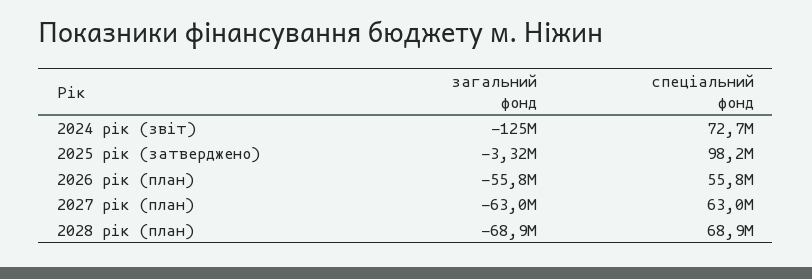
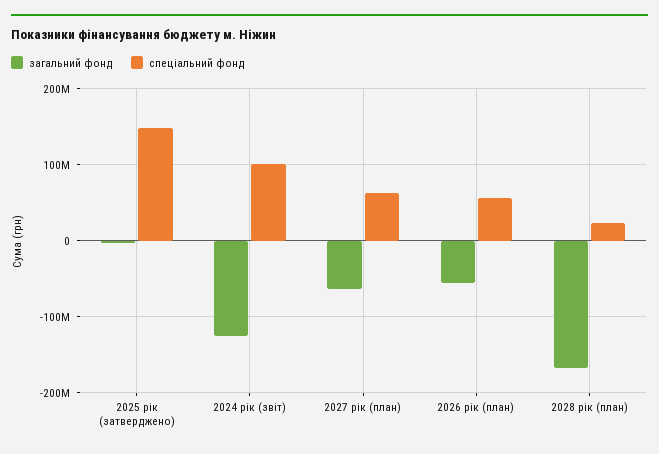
  {
    "загальний фонд": {
      "2024 рік (звіт)": -125000000,
      "2025 рік (затверджено)": -3320000,
      "2026 рік (план)": -55800000,
      "2027 рік (план)": -63000000,
-     "2028 рік (план)": -68900000
+     "2028 рік (план)": -170000000
    },
    "спеціальний фонд": {
-     "2024 рік (звіт)": 72700000,
+     "2024 рік (звіт)": 100000000,
-     "2025 рік (затверджено)": 98200000,
+     "2025 рік (затверджено)": 150000000,
      "2026 рік (план)": 55800000,
      "2027 рік (план)": 63000000,
-     "2028 рік (план)": 68900000
+     "2028 рік (план)": 20000000
    }
  }

